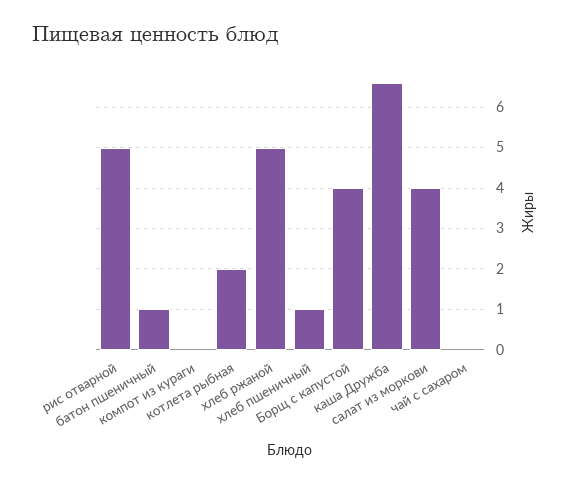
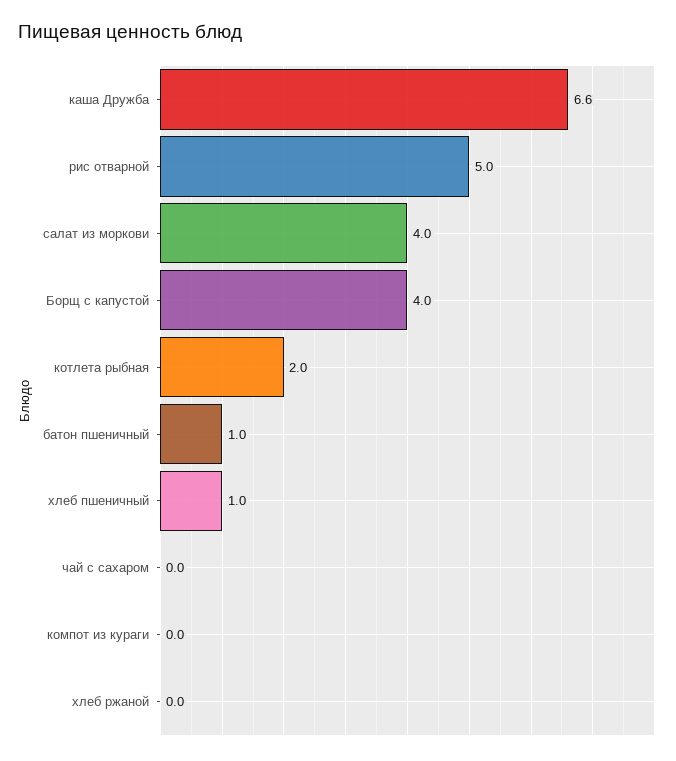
  {
    "рис отварной": 5,
    "батон пшеничный": 1,
    "компот из кураги": 0,
    "котлета рыбная": 2,
-   "хлеб ржаной": 5,
+   "хлеб ржаной": 0,
    "хлеб пшеничный": 1,
    "Борщ с капустой": 4,
    "каша Дружба": 6.6,
    "салат из моркови": 4,
    "чай с сахаром": 0
  }

